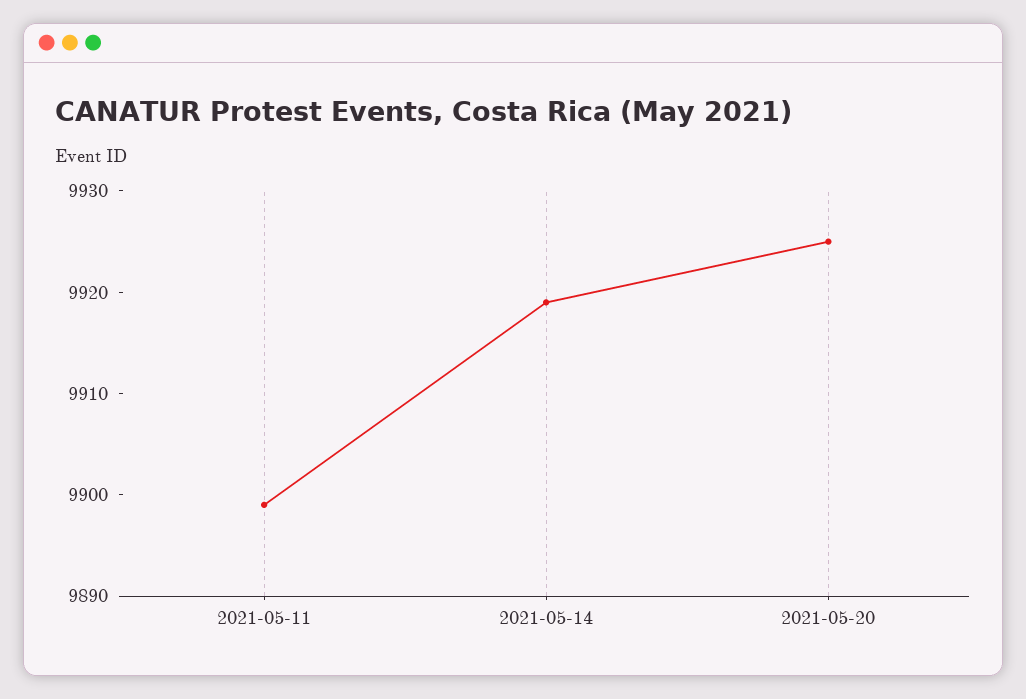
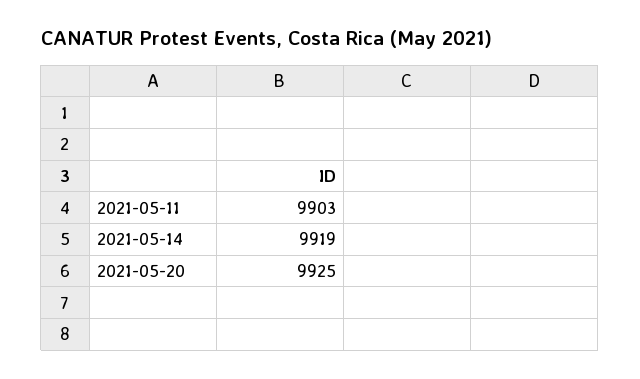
  {
-   "2021-05-11": 9899,
+   "2021-05-11": 9903,
    "2021-05-14": 9919,
    "2021-05-20": 9925
  }

